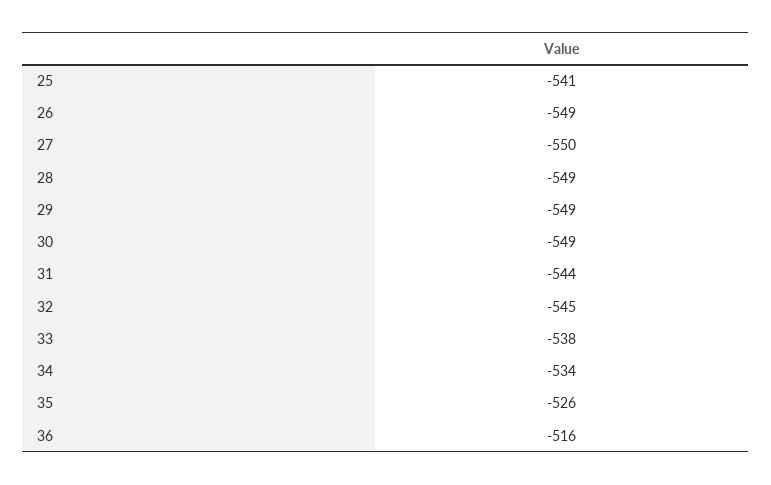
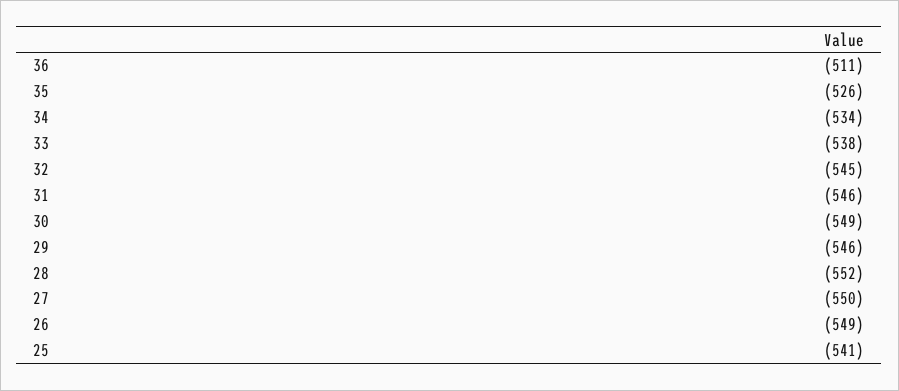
  {
    "25": -541,
    "26": -549,
    "27": -550,
-   "28": -549,
+   "28": -552,
-   "29": -549,
+   "29": -546,
    "30": -549,
-   "31": -544,
+   "31": -546,
    "32": -545,
    "33": -538,
    "34": -534,
    "35": -526,
-   "36": -516
+   "36": -511
  }

